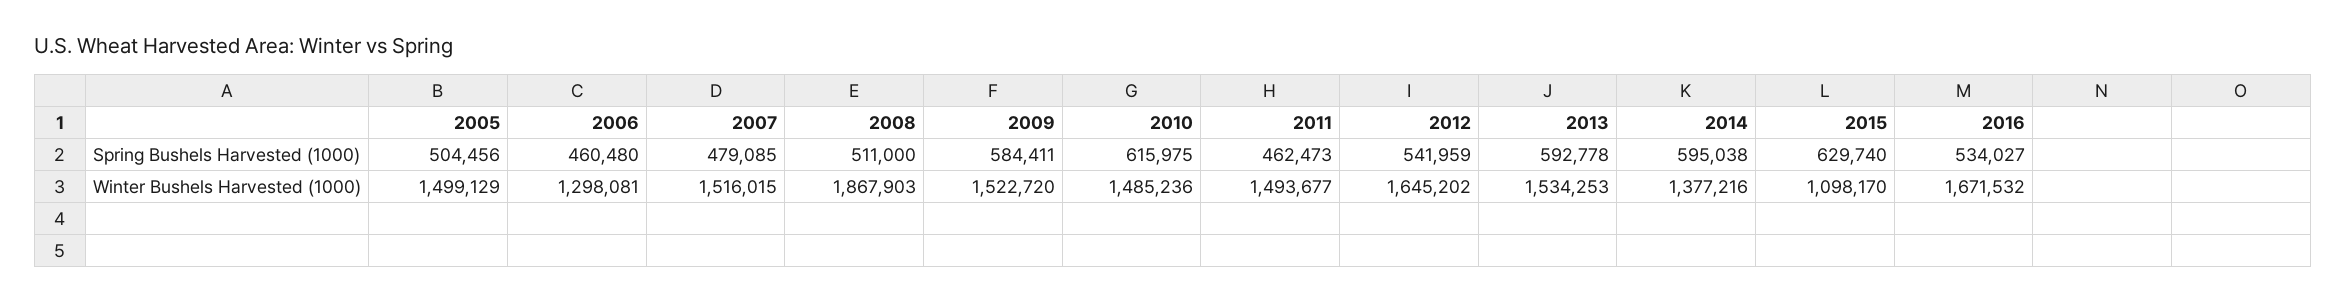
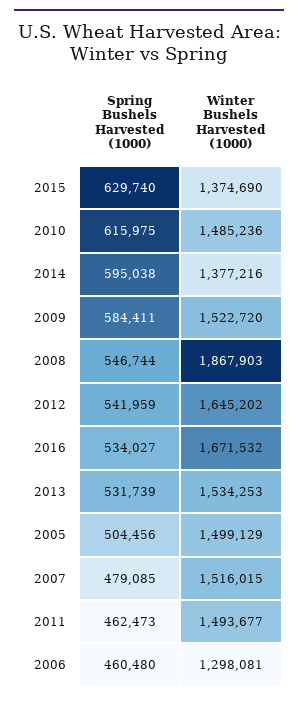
  {
    "2005": {
      "Spring Bushels Harvested (1000)": 504456,
      "Winter Bushels Harvested (1000)": 1499129
    },
    "2006": {
      "Spring Bushels Harvested (1000)": 460480,
      "Winter Bushels Harvested (1000)": 1298081
    },
    "2007": {
      "Spring Bushels Harvested (1000)": 479085,
      "Winter Bushels Harvested (1000)": 1516015
    },
    "2008": {
-     "Spring Bushels Harvested (1000)": 511000,
+     "Spring Bushels Harvested (1000)": 546744,
      "Winter Bushels Harvested (1000)": 1867903
    },
    "2009": {
      "Spring Bushels Harvested (1000)": 584411,
      "Winter Bushels Harvested (1000)": 1522720
    },
    "2010": {
      "Spring Bushels Harvested (1000)": 615975,
      "Winter Bushels Harvested (1000)": 1485236
    },
    "2011": {
      "Spring Bushels Harvested (1000)": 462473,
      "Winter Bushels Harvested (1000)": 1493677
    },
    "2012": {
      "Spring Bushels Harvested (1000)": 541959,
      "Winter Bushels Harvested (1000)": 1645202
    },
    "2013": {
-     "Spring Bushels Harvested (1000)": 592778,
+     "Spring Bushels Harvested (1000)": 531739,
      "Winter Bushels Harvested (1000)": 1534253
    },
    "2014": {
      "Spring Bushels Harvested (1000)": 595038,
      "Winter Bushels Harvested (1000)": 1377216
    },
    "2015": {
      "Spring Bushels Harvested (1000)": 629740,
-     "Winter Bushels Harvested (1000)": 1098170
+     "Winter Bushels Harvested (1000)": 1374690
    },
    "2016": {
      "Spring Bushels Harvested (1000)": 534027,
      "Winter Bushels Harvested (1000)": 1671532
    }
  }

